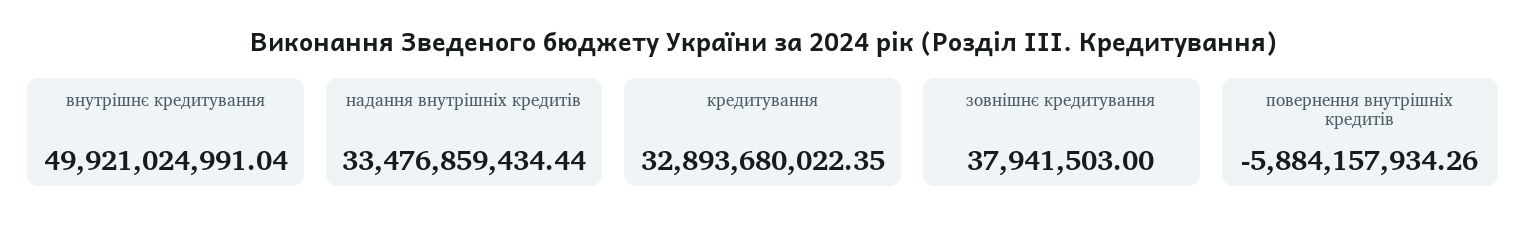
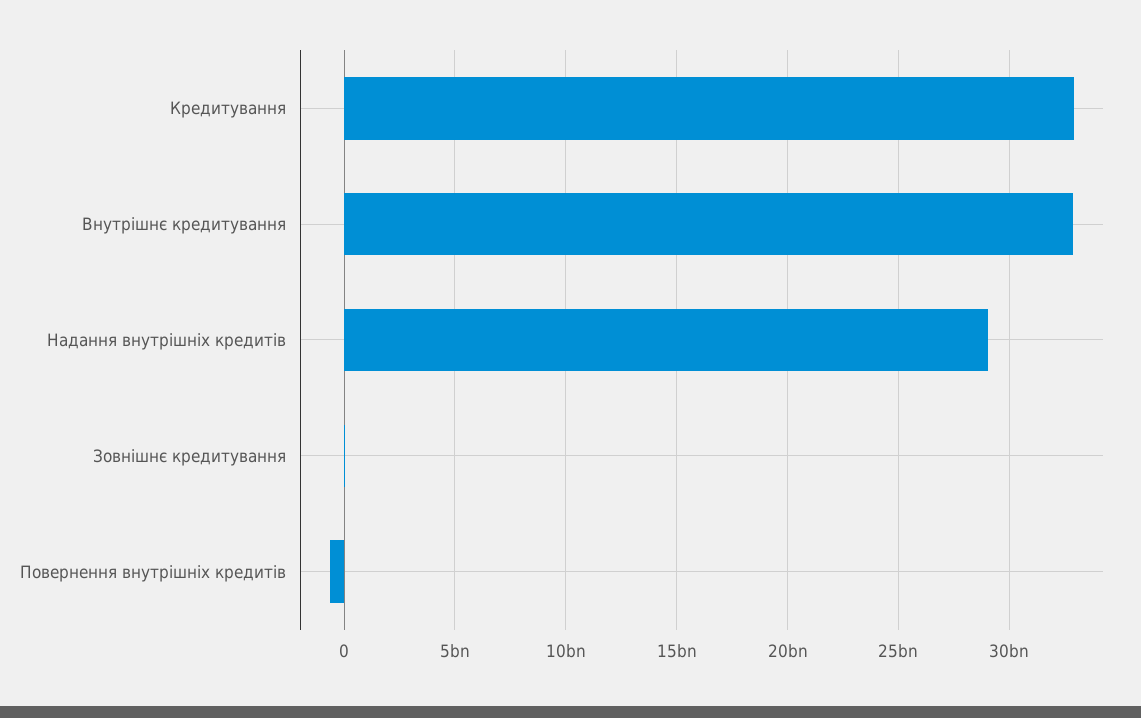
  {
-   "внутрішнє кредитування": 49921024991.04,
+   "внутрішнє кредитування": 33000000000,
-   "надання внутрішніх кредитів": 33476859434.44,
+   "надання внутрішніх кредитів": 29000000000,
    "кредитування": 32893680022.35,
    "зовнішнє кредитування": 37941503,
-   "повернення внутрішніх кредитів": -5884157934.26
+   "повернення внутрішніх кредитів": -500000000
  }

